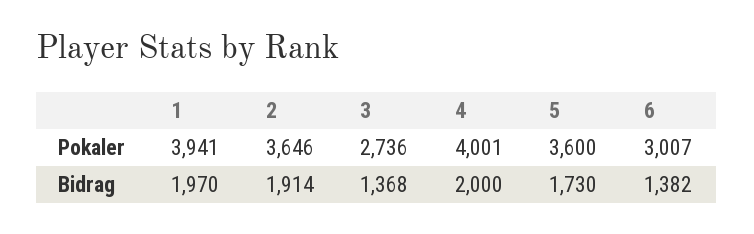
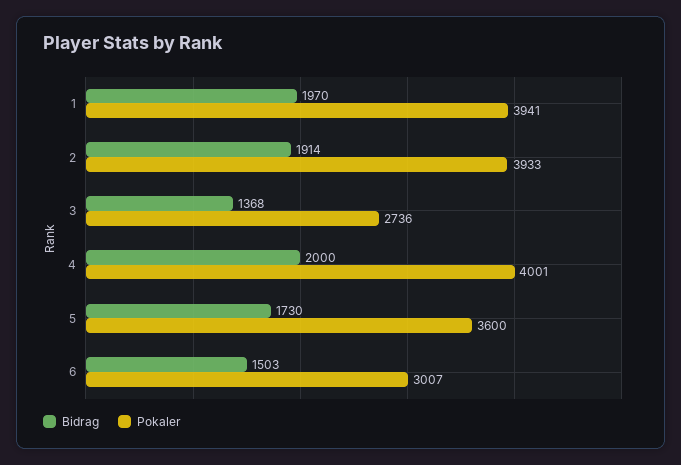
  {
    "Pokaler": {
      "1": 3941,
-     "2": 3646,
+     "2": 3933,
      "3": 2736,
      "4": 4001,
      "5": 3600,
      "6": 3007
    },
    "Bidrag": {
      "1": 1970,
      "2": 1914,
      "3": 1368,
      "4": 2000,
      "5": 1730,
-     "6": 1382
+     "6": 1503
    }
  }

